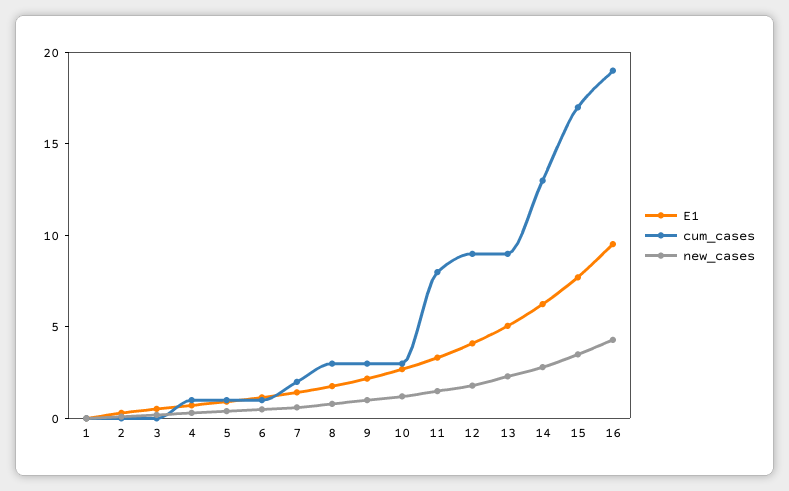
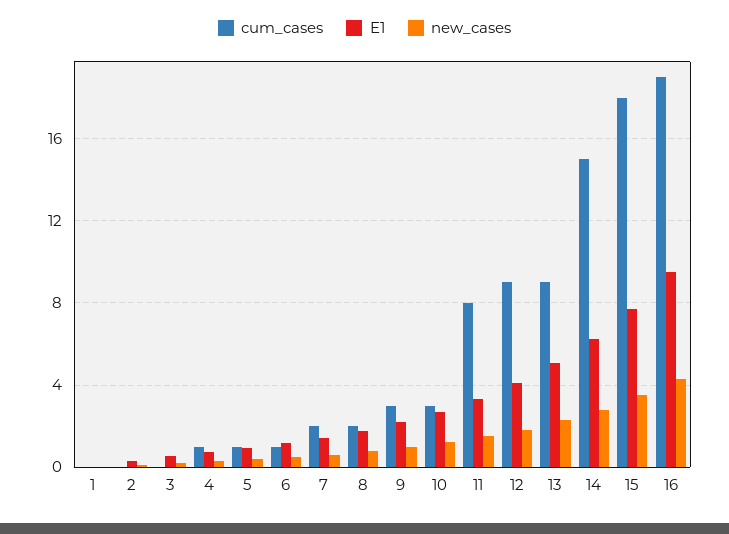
  {
    "E1": {
      "1": 0,
      "2": 0.5,
      "3": 0.5,
      "4": 0.5,
      "5": 1,
      "6": 1,
      "7": 1.5,
      "8": 2,
      "9": 2,
      "10": 2.5,
      "11": 3.5,
      "12": 4,
      "13": 5,
      "14": 6.5,
      "15": 7.5,
      "16": 9.5
    },
    "cum_cases": {
      "1": 0,
      "2": 0,
      "3": 0,
      "4": 1,
      "5": 1,
      "6": 1,
      "7": 2,
-     "8": 3,
+     "8": 2,
      "9": 3,
      "10": 3,
      "11": 8,
      "12": 9,
      "13": 9,
-     "14": 13,
+     "14": 15,
-     "15": 17,
+     "15": 18,
      "16": 19
    },
    "new_cases": {
      "1": 0,
      "2": 0,
      "3": 0,
      "4": 0.5,
      "5": 0.5,
      "6": 0.5,
      "7": 0.5,
      "8": 1,
      "9": 1,
      "10": 1,
      "11": 1.5,
      "12": 2,
      "13": 2.5,
      "14": 3,
      "15": 3.5,
      "16": 4.5
    }
  }

